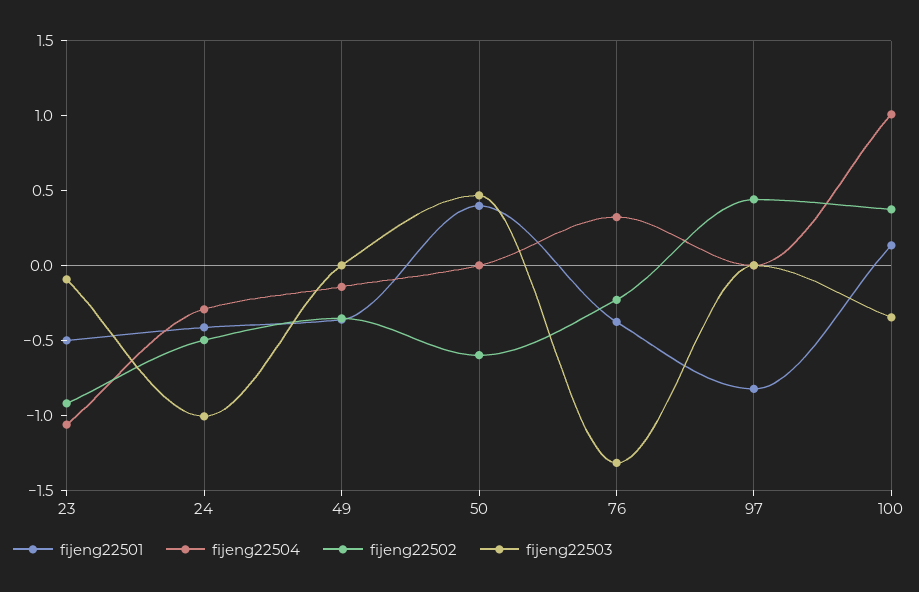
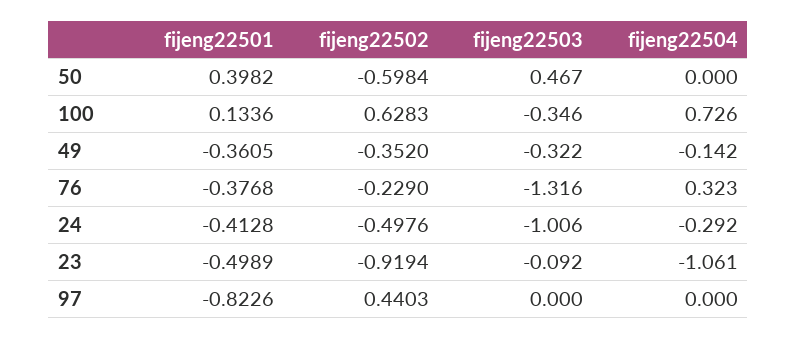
  {
    "fijeng22501": {
      "23": -0.4989,
      "24": -0.4128,
      "49": -0.3605,
      "50": 0.3982,
      "76": -0.3768,
      "97": -0.8226,
      "100": 0.1336
    },
    "fijeng22504": {
      "23": -1.061,
      "24": -0.292,
      "49": -0.142,
      "50": 0,
      "76": 0.323,
      "97": 0,
-     "100": 1
+     "100": 0.726
    },
    "fijeng22502": {
      "23": -0.9194,
      "24": -0.4976,
      "49": -0.352,
      "50": -0.5984,
      "76": -0.229,
      "97": 0.4403,
-     "100": 0.4
+     "100": 0.6283
    },
    "fijeng22503": {
      "23": -0.092,
      "24": -1.006,
-     "49": 0,
+     "49": -0.322,
      "50": 0.467,
      "76": -1.316,
      "97": 0,
      "100": -0.346
    }
  }

